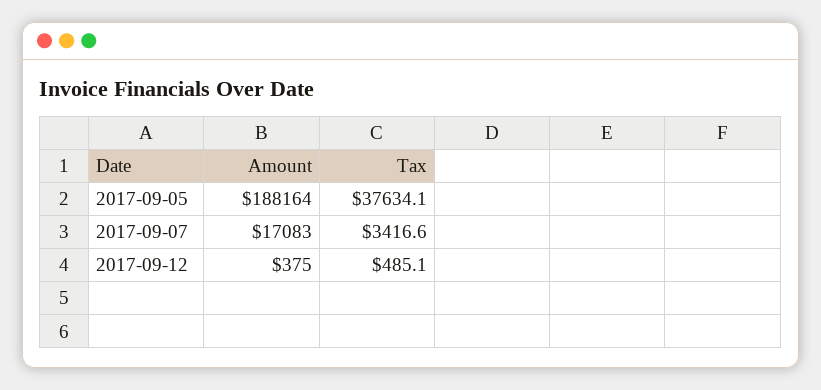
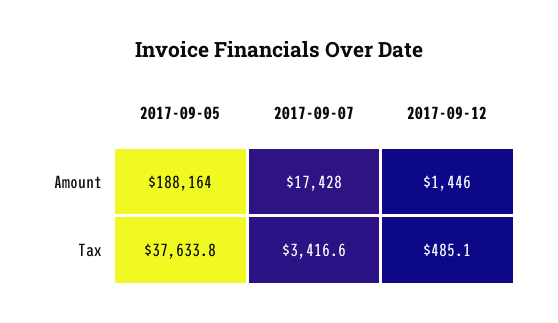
  {
    "Amount": {
      "2017-09-05": 188164,
-     "2017-09-07": 17083,
+     "2017-09-07": 17428,
-     "2017-09-12": 375
+     "2017-09-12": 1446
    },
    "Tax": {
-     "2017-09-05": 37634.1,
+     "2017-09-05": 37633.8,
      "2017-09-07": 3416.6,
      "2017-09-12": 485.1
    }
  }

